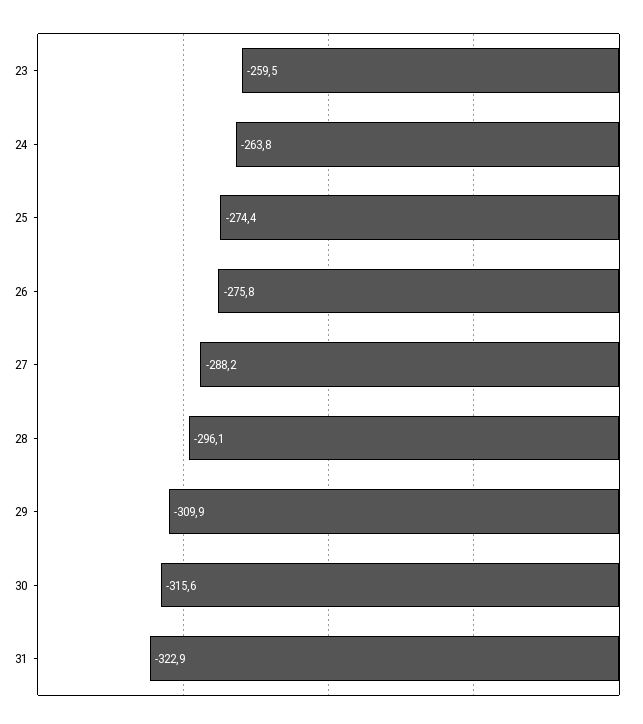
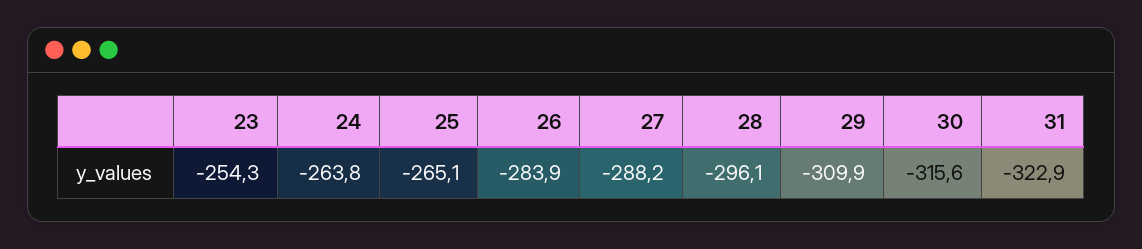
  {
-   "23": -259.5,
+   "23": -254.3,
    "24": -263.8,
-   "25": -274.4,
+   "25": -265.1,
-   "26": -275.8,
+   "26": -283.9,
    "27": -288.2,
    "28": -296.1,
    "29": -309.9,
    "30": -315.6,
    "31": -322.9
  }

